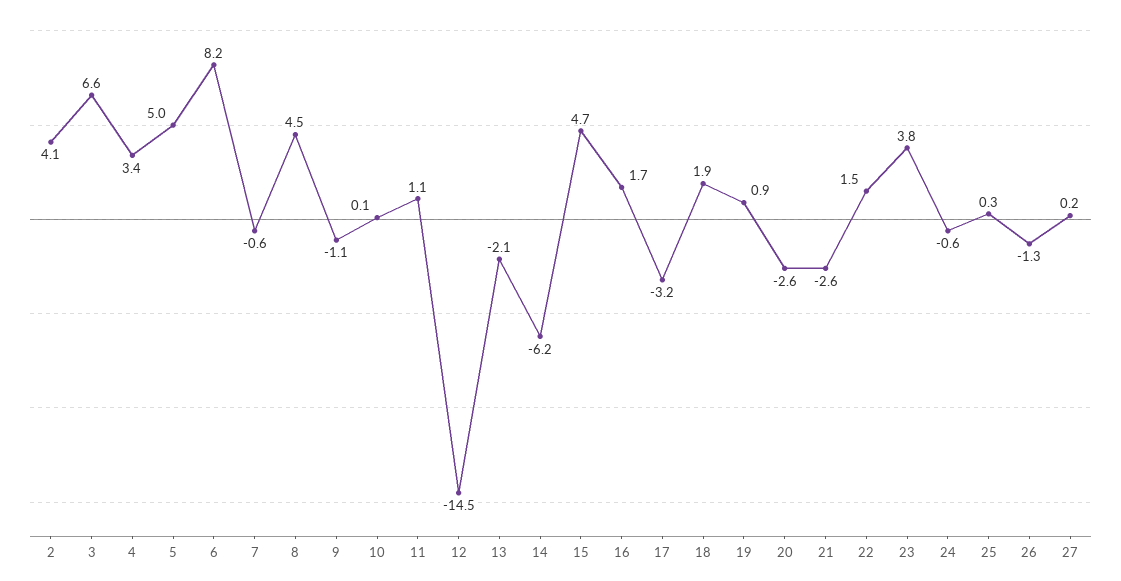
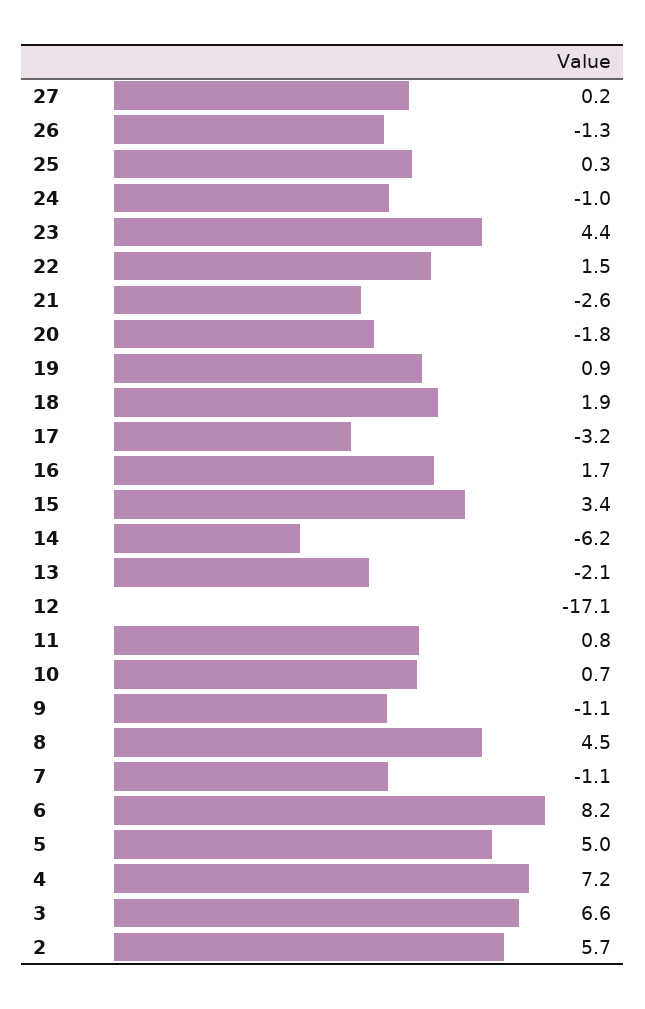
  {
-   "2": 4.1,
+   "2": 5.7,
    "3": 6.6,
-   "4": 3.4,
+   "4": 7.2,
    "5": 5,
    "6": 8.2,
-   "7": -0.6,
+   "7": -1.1,
    "8": 4.5,
    "9": -1.1,
-   "10": 0.1,
+   "10": 0.7,
-   "11": 1.1,
+   "11": 0.8,
-   "12": -14.5,
+   "12": -17.1,
    "13": -2.1,
    "14": -6.2,
-   "15": 4.7,
+   "15": 3.4,
    "16": 1.7,
    "17": -3.2,
    "18": 1.9,
    "19": 0.9,
-   "20": -2.6,
+   "20": -1.8,
    "21": -2.6,
    "22": 1.5,
-   "23": 3.8,
+   "23": 4.4,
-   "24": -0.6,
+   "24": -1,
    "25": 0.3,
    "26": -1.3,
    "27": 0.2
  }

